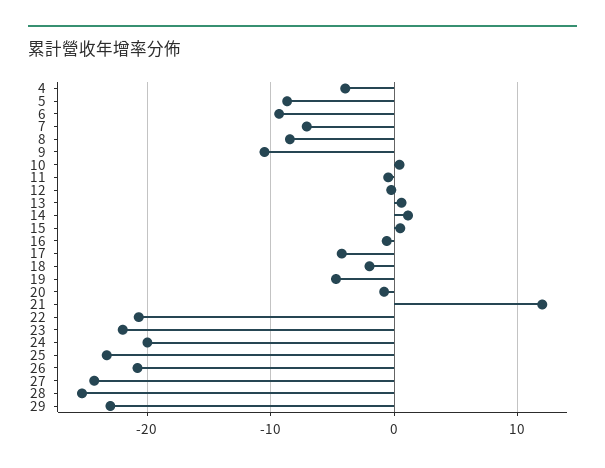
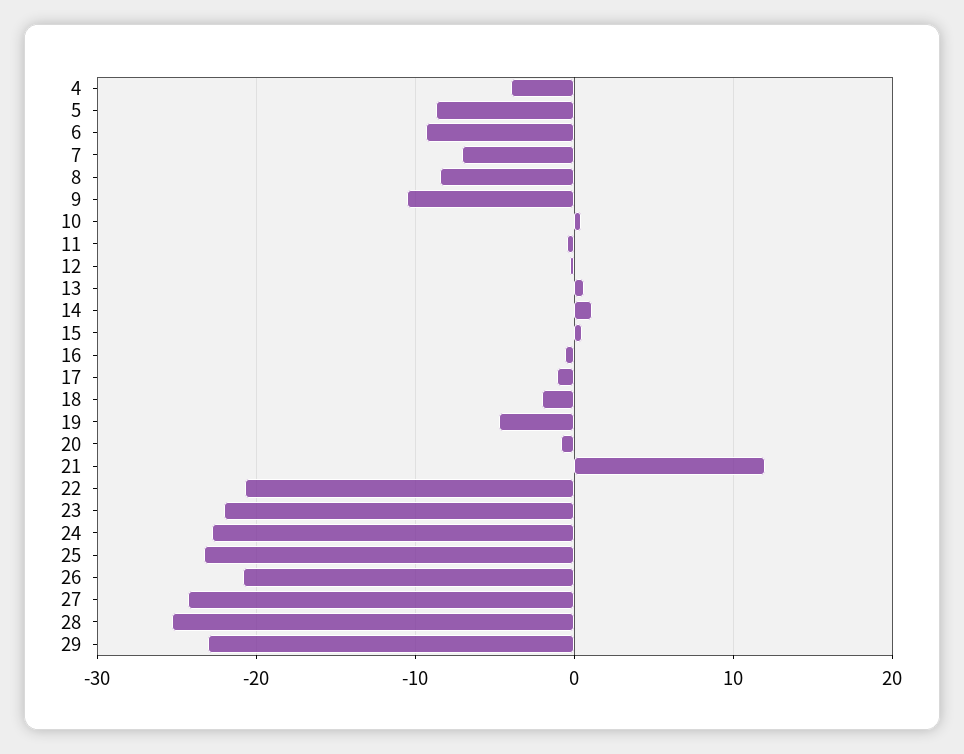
  {
    "4": -4,
    "5": -9,
    "6": -9,
    "7": -7,
    "8": -8,
    "9": -11,
    "10": 0,
    "11": 0,
    "12": 0,
    "13": 1,
    "14": 1,
    "15": 1,
    "16": -1,
-   "17": -4,
+   "17": -1,
    "18": -2,
    "19": -5,
    "20": -1,
    "21": 12,
    "22": -21,
    "23": -22,
-   "24": -20,
+   "24": -23,
    "25": -23,
    "26": -21,
    "27": -24,
    "28": -25,
    "29": -23
  }

